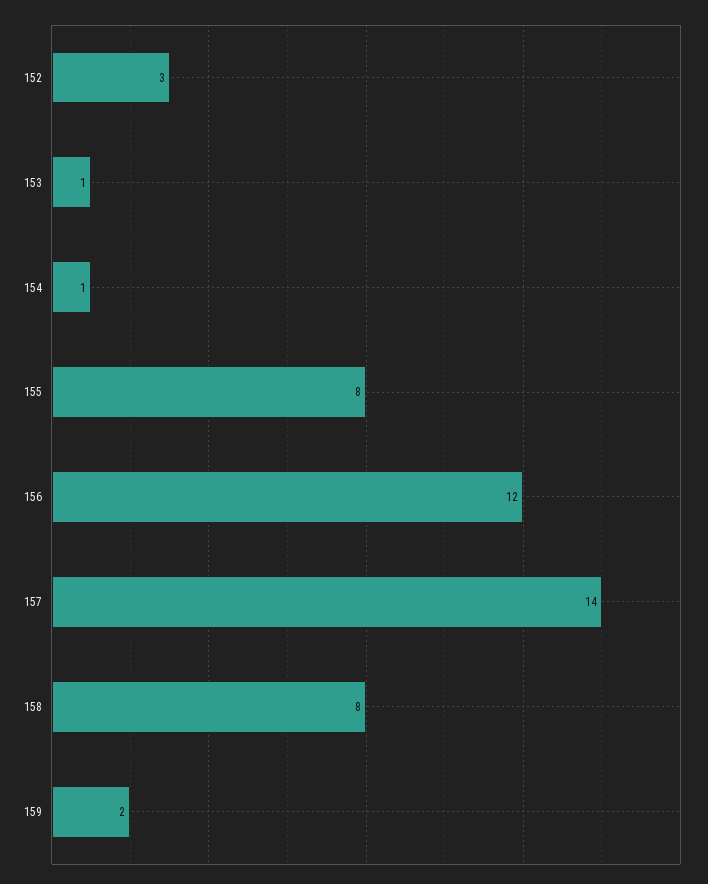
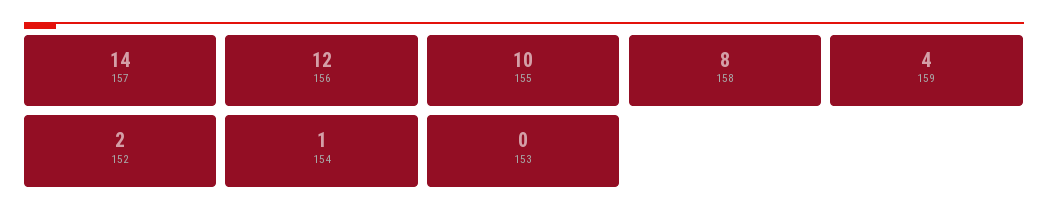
  {
-   "152": 3,
+   "152": 2,
-   "153": 1,
+   "153": 0,
    "154": 1,
-   "155": 8,
+   "155": 10,
    "156": 12,
    "157": 14,
    "158": 8,
-   "159": 2
+   "159": 4
  }

